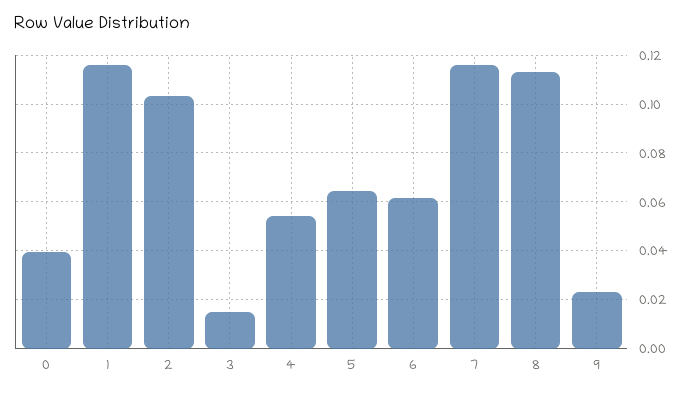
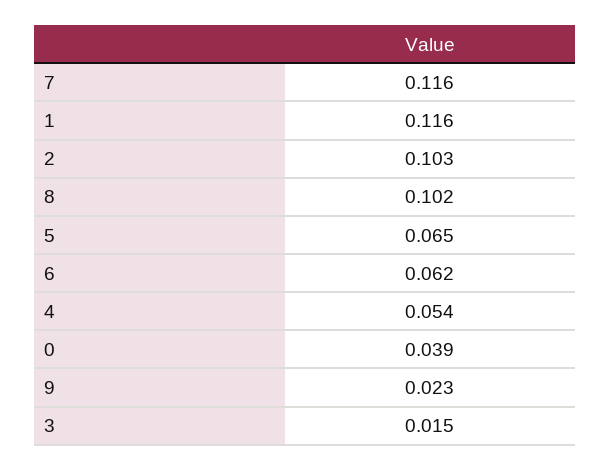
  {
    "0": 0.039,
    "1": 0.116,
    "2": 0.103,
    "3": 0.015,
    "4": 0.054,
    "5": 0.065,
    "6": 0.062,
    "7": 0.116,
-   "8": 0.1125,
+   "8": 0.102,
    "9": 0.023
  }

